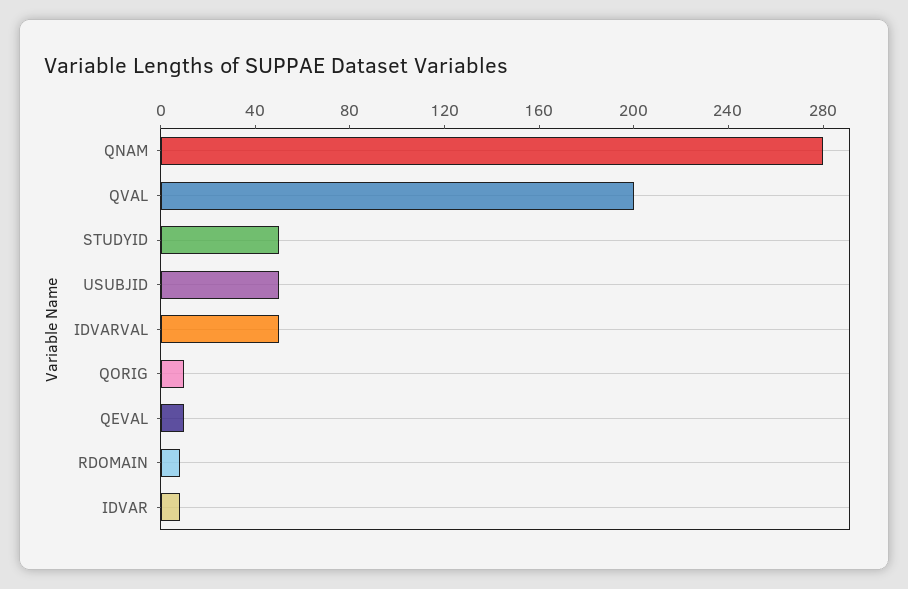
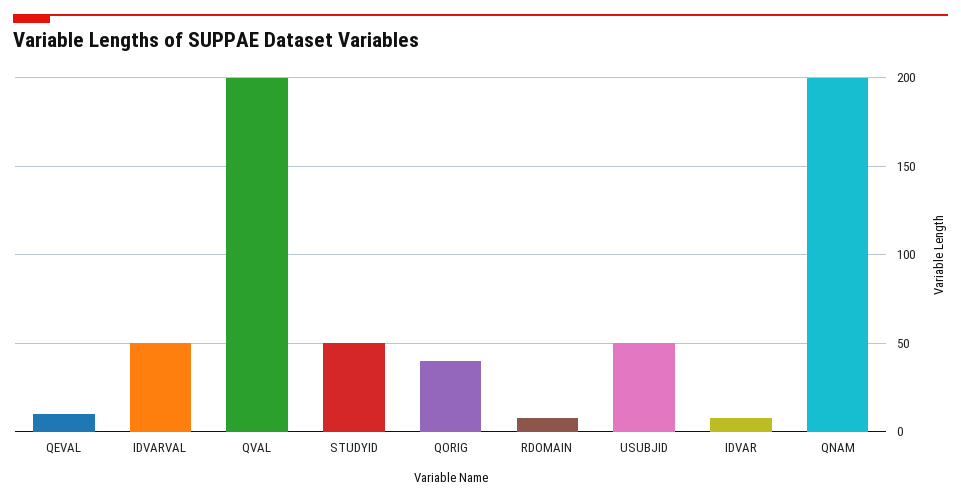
  {
-   "QNAM": 280,
+   "QNAM": 200,
    "QVAL": 200,
    "STUDYID": 50,
    "USUBJID": 50,
    "IDVARVAL": 50,
-   "QORIG": 10,
+   "QORIG": 40,
    "QEVAL": 10,
    "RDOMAIN": 10,
    "IDVAR": 10
  }

